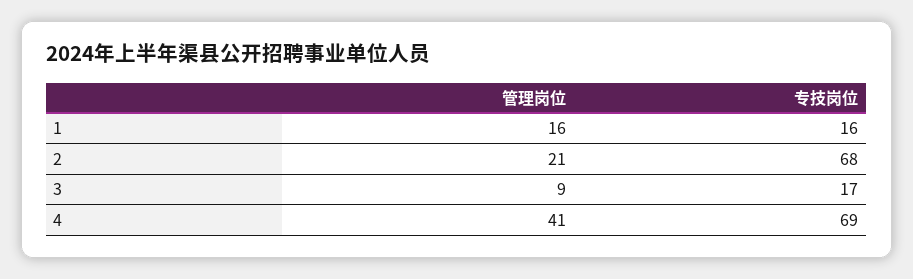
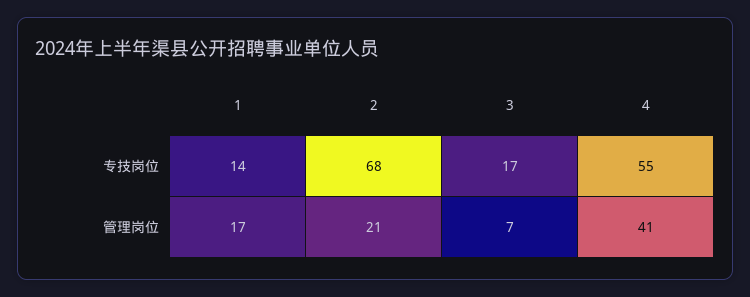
  {
    "管理岗位": {
-     "1": 16,
+     "1": 17,
      "2": 21,
-     "3": 9,
+     "3": 7,
      "4": 41
    },
    "专技岗位": {
-     "1": 16,
+     "1": 14,
      "2": 68,
      "3": 17,
-     "4": 69
+     "4": 55
    }
  }

